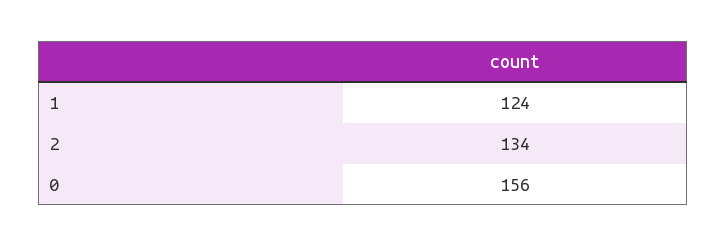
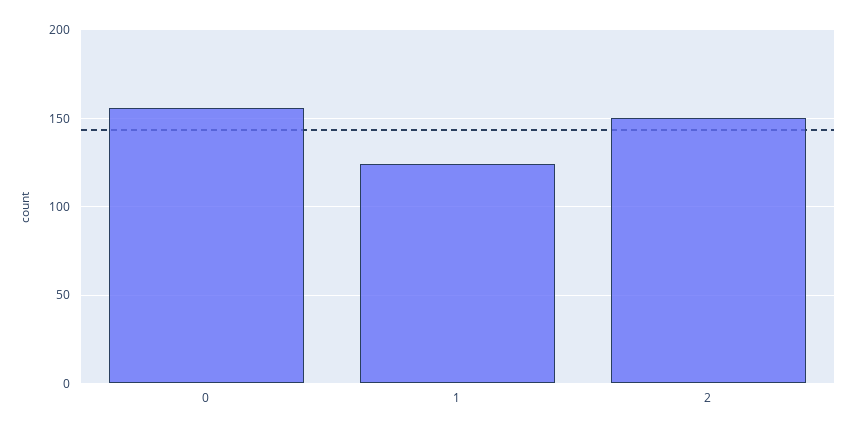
  {
    "1": 124,
-   "2": 134,
+   "2": 150,
    "0": 156
  }

